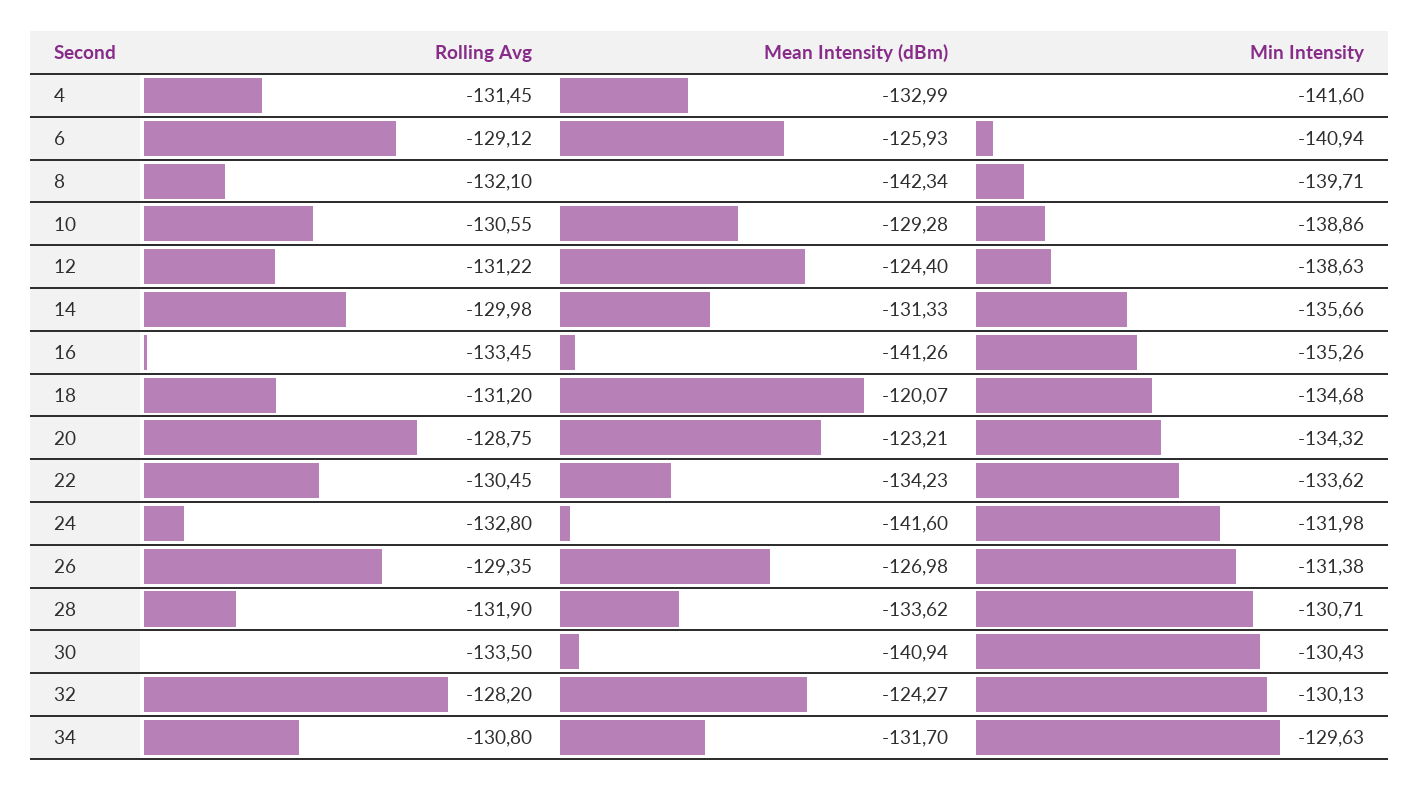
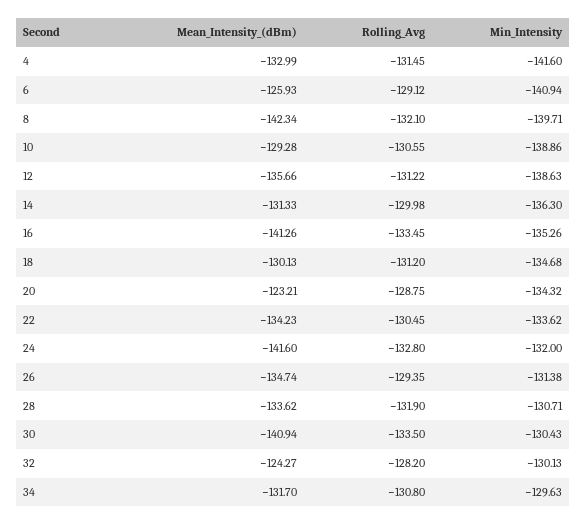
  {
    "Rolling Avg": {
      "4": -131.45,
      "6": -129.12,
      "8": -132.1,
      "10": -130.55,
      "12": -131.22,
      "14": -129.98,
      "16": -133.45,
      "18": -131.2,
      "20": -128.75,
      "22": -130.45,
      "24": -132.8,
      "26": -129.35,
      "28": -131.9,
      "30": -133.5,
      "32": -128.2,
      "34": -130.8
    },
    "Mean Intensity (dBm)": {
      "4": -132.99,
      "6": -125.93,
      "8": -142.34,
      "10": -129.28,
-     "12": -124.4,
+     "12": -135.66,
      "14": -131.33,
      "16": -141.26,
-     "18": -120.07,
+     "18": -130.13,
      "20": -123.21,
      "22": -134.23,
      "24": -141.6,
-     "26": -126.98,
+     "26": -134.74,
      "28": -133.62,
      "30": -140.94,
      "32": -124.27,
      "34": -131.7
    },
    "Min Intensity": {
      "4": -141.6,
      "6": -140.94,
      "8": -139.71,
      "10": -138.86,
      "12": -138.63,
-     "14": -135.66,
+     "14": -136.3,
      "16": -135.26,
      "18": -134.68,
      "20": -134.32,
      "22": -133.62,
-     "24": -131.98,
+     "24": -132,
      "26": -131.38,
      "28": -130.71,
      "30": -130.43,
      "32": -130.13,
      "34": -129.63
    }
  }

